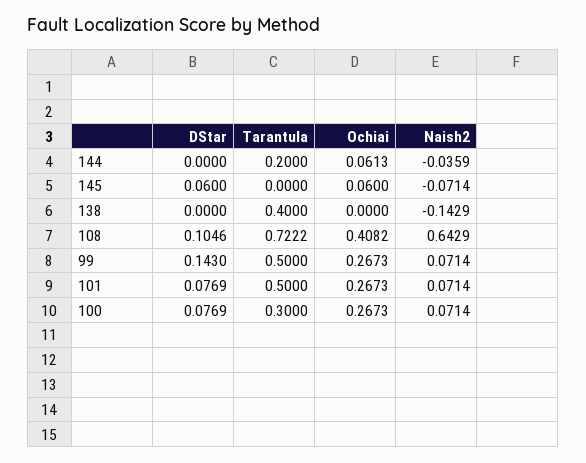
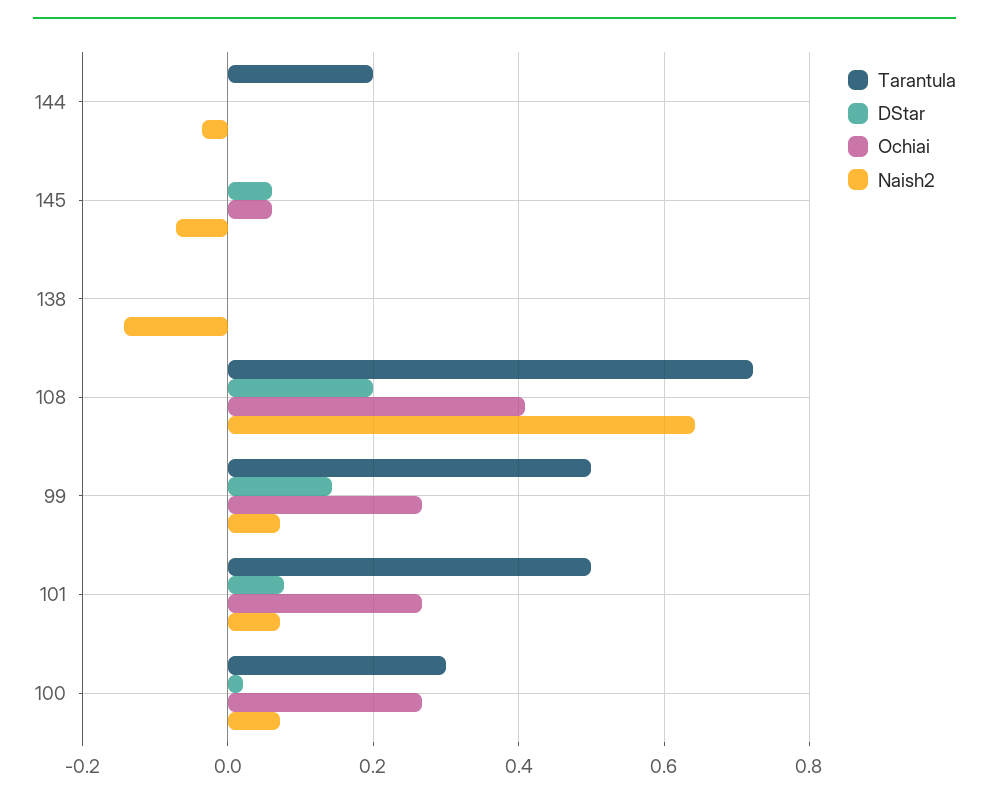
  {
    "DStar": {
      "144": 0,
      "145": 0.06,
      "138": 0,
-     "108": 0.1046,
+     "108": 0.2,
      "99": 0.143,
      "101": 0.0769,
-     "100": 0.0769
+     "100": 0.02
    },
    "Tarantula": {
      "144": 0.2,
      "145": 0,
-     "138": 0.4,
+     "138": 0,
      "108": 0.7222,
      "99": 0.5,
      "101": 0.5,
      "100": 0.3
    },
    "Ochiai": {
-     "144": 0.0613,
+     "144": 0,
      "145": 0.06,
      "138": 0,
      "108": 0.4082,
      "99": 0.2673,
      "101": 0.2673,
      "100": 0.2673
    },
    "Naish2": {
      "144": -0.0359,
      "145": -0.0714,
      "138": -0.1429,
      "108": 0.6429,
      "99": 0.0714,
      "101": 0.0714,
      "100": 0.0714
    }
  }

